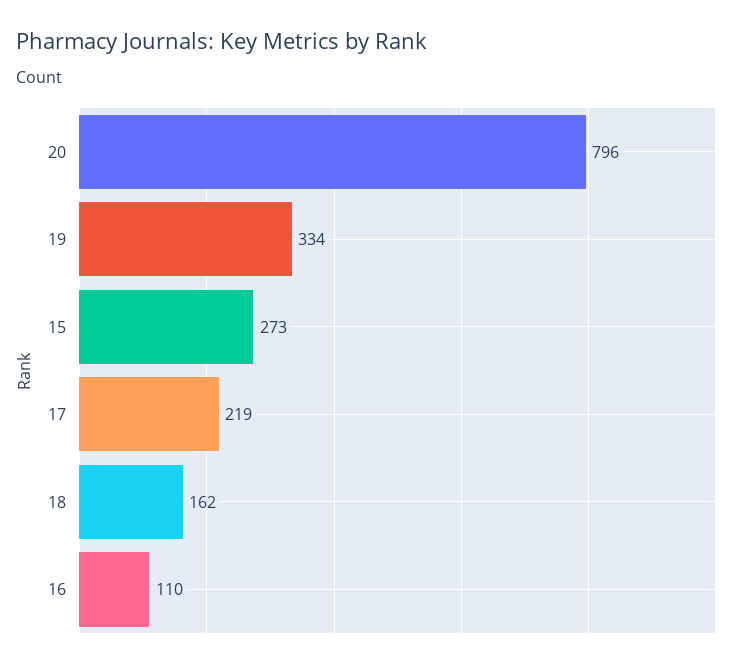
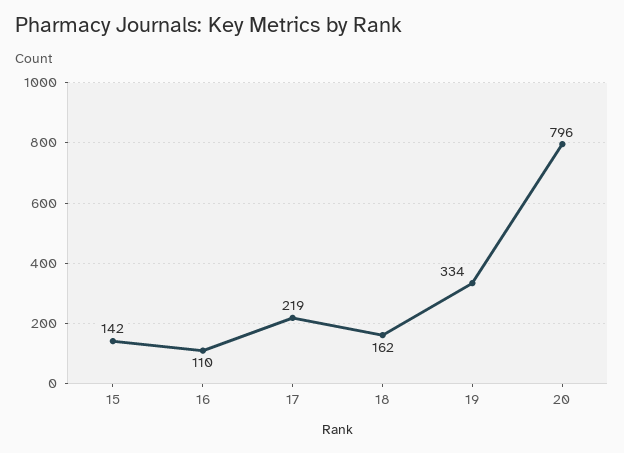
  {
    "20": 796,
    "19": 334,
-   "15": 273,
+   "15": 142,
    "17": 219,
    "18": 162,
    "16": 110
  }

